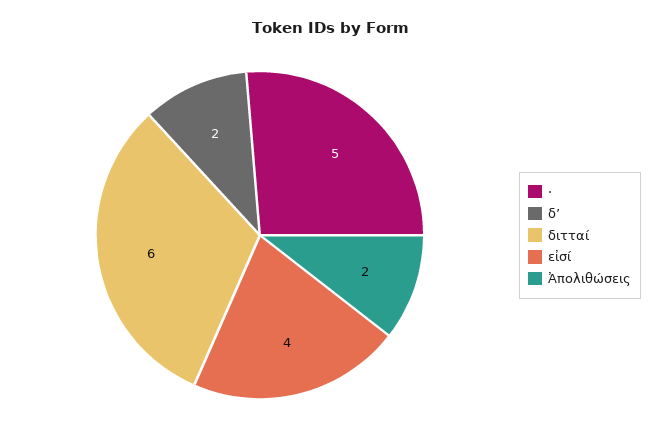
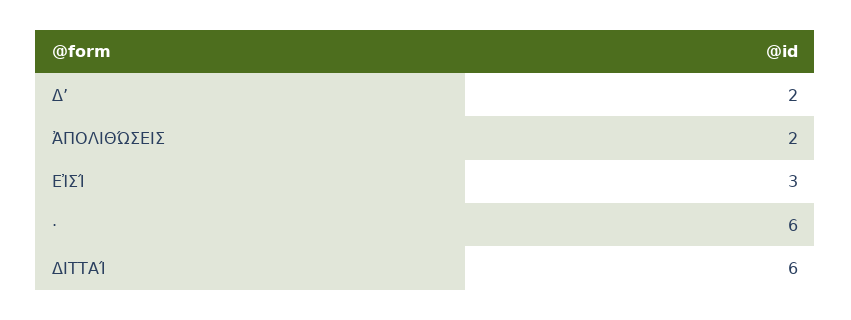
  {
-   "·": 5,
+   "·": 6,
    "δʼ": 2,
    "διτταί": 6,
-   "εἰσί": 4,
+   "εἰσί": 3,
    "Ἀπολιθώσεις": 2
  }

